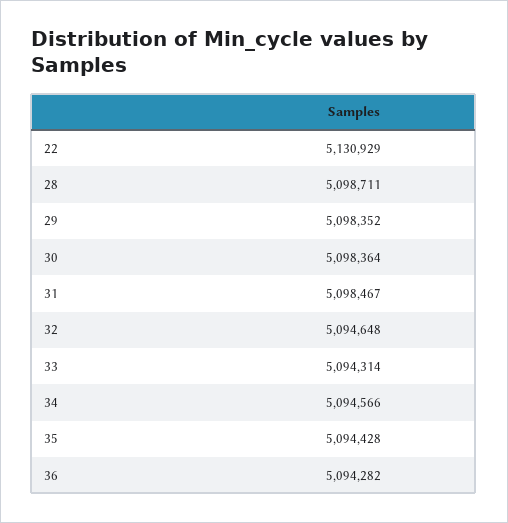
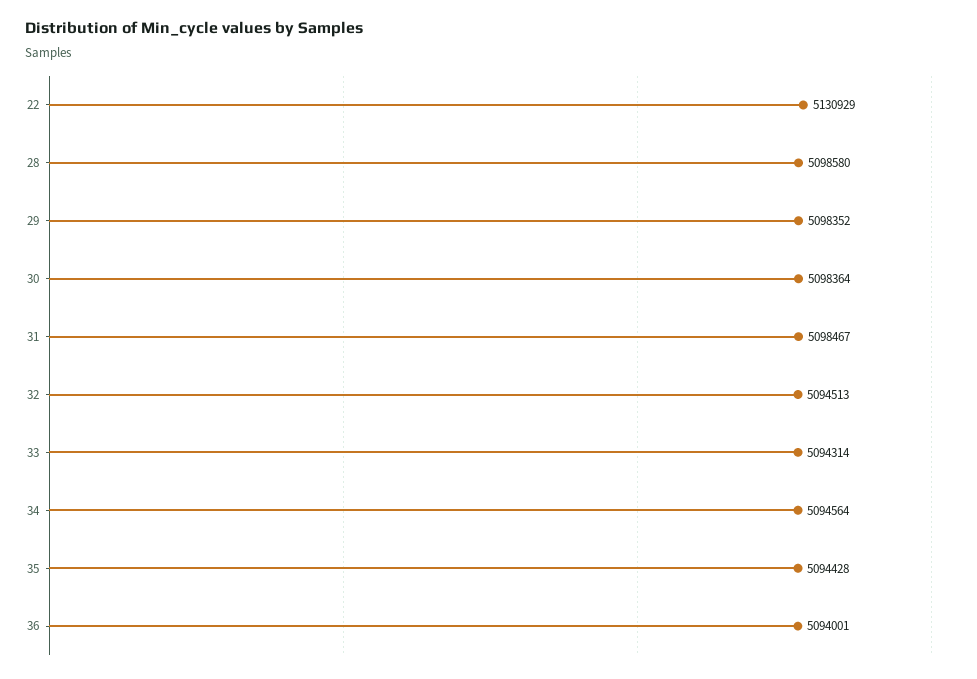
  {
    "22": 5130929,
-   "28": 5098711,
+   "28": 5098580,
    "29": 5098352,
    "30": 5098364,
    "31": 5098467,
-   "32": 5094648,
+   "32": 5094513,
    "33": 5094314,
-   "34": 5094566,
+   "34": 5094564,
    "35": 5094428,
-   "36": 5094282
+   "36": 5094001
  }

